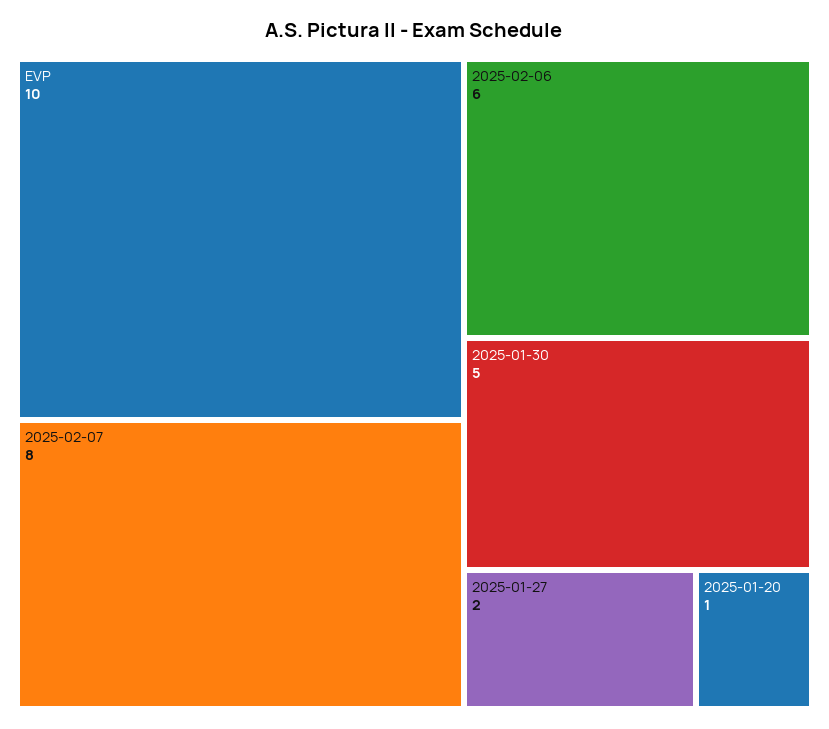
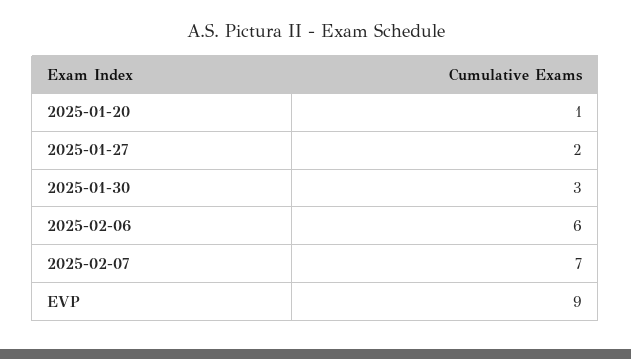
  {
-   "EVP": 10,
+   "EVP": 9,
-   "2025-02-07": 8,
+   "2025-02-07": 7,
    "2025-02-06": 6,
-   "2025-01-30": 5,
+   "2025-01-30": 3,
    "2025-01-27": 2,
    "2025-01-20": 1
  }

